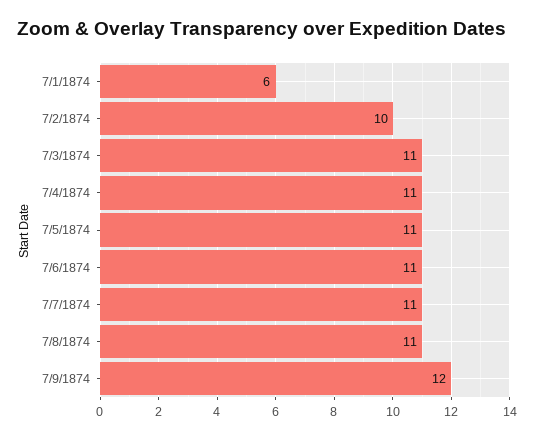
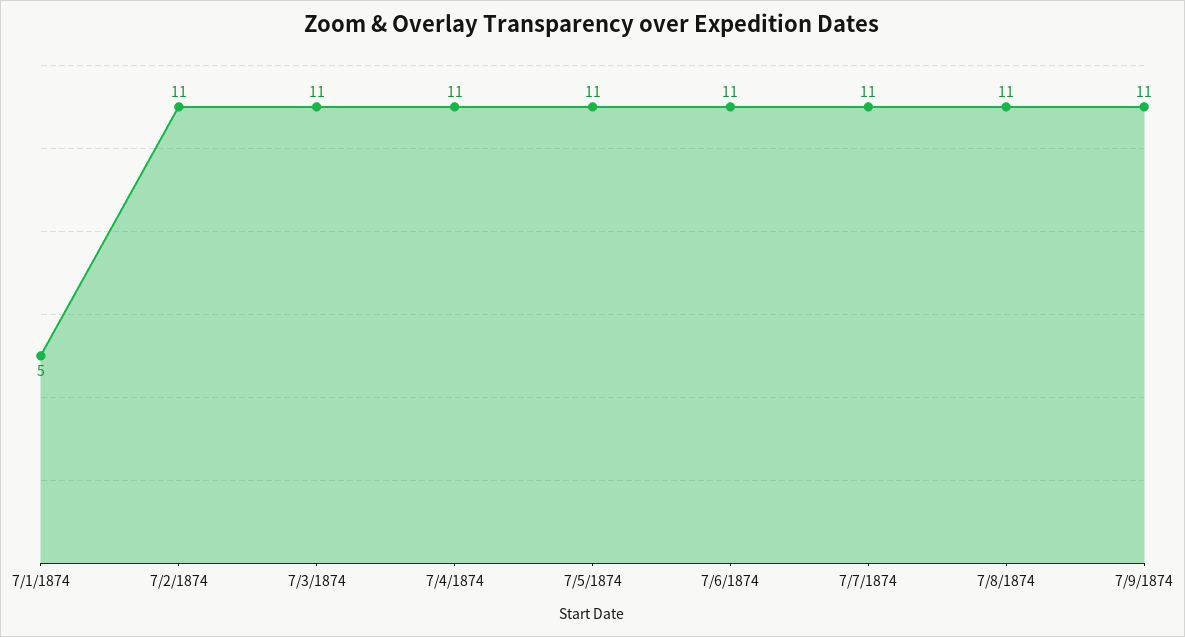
  {
-   "7/1/1874": 6,
+   "7/1/1874": 5,
-   "7/2/1874": 10,
+   "7/2/1874": 11,
    "7/3/1874": 11,
    "7/4/1874": 11,
    "7/5/1874": 11,
    "7/6/1874": 11,
    "7/7/1874": 11,
    "7/8/1874": 11,
-   "7/9/1874": 12
+   "7/9/1874": 11
  }

